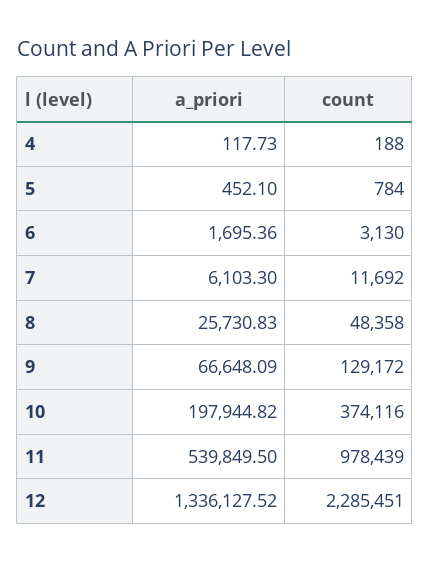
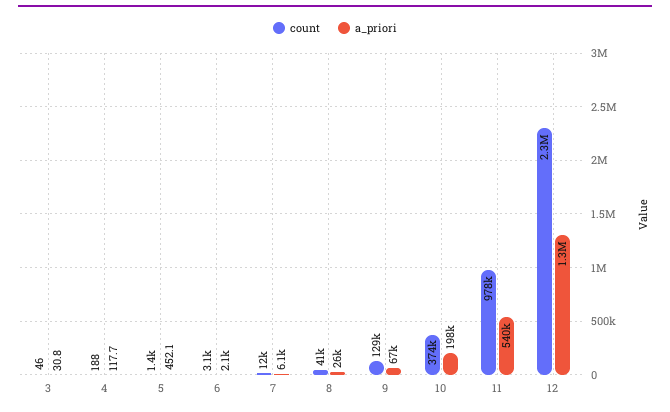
  {
    "a_priori": {
      "4": 117.73,
      "5": 452.1,
-     "6": 1695.36,
+     "6": 2100,
      "7": 6103.3,
      "8": 25730.83,
      "9": 66648.09,
      "10": 197944.82,
      "11": 539849.5,
-     "12": 1336127.52
+     "12": 1336127.52,
+     "3": 30.8
    },
    "count": {
      "4": 188,
-     "5": 784,
+     "5": 1400,
      "6": 3130,
      "7": 11692,
-     "8": 48358,
+     "8": 41000,
      "9": 129172,
      "10": 374116,
      "11": 978439,
-     "12": 2285451
+     "12": 2285451,
+     "3": 46
    }
  }

